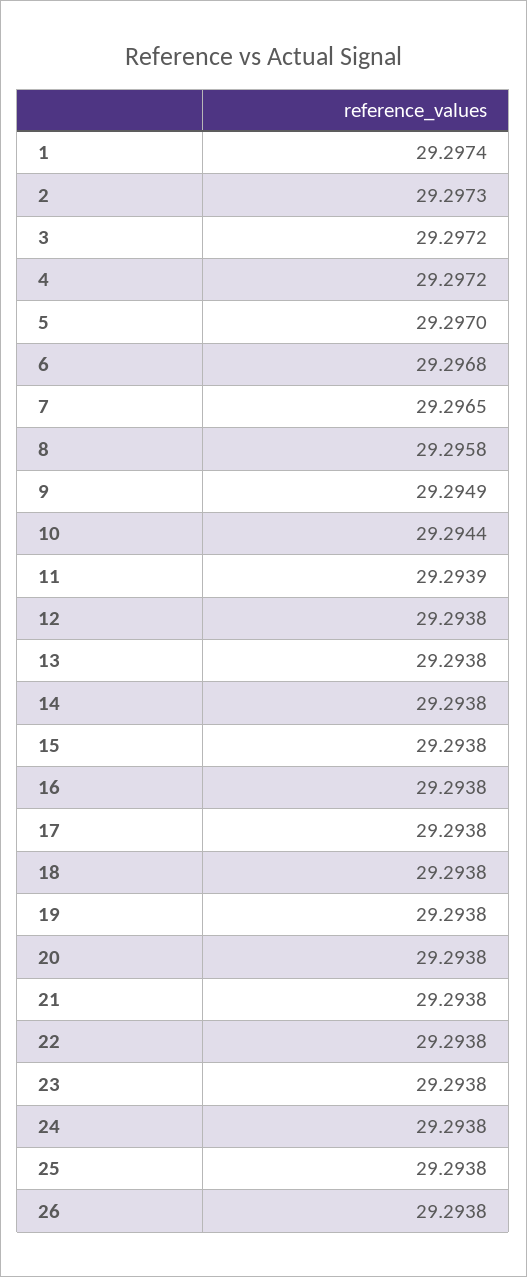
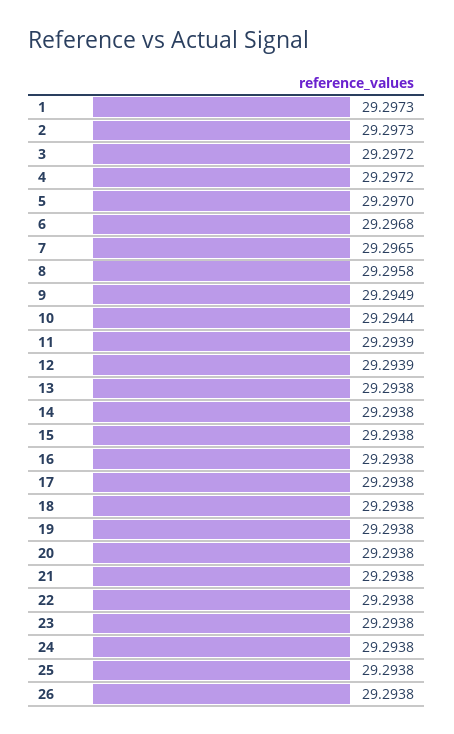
  {
-   "1": 29.2974,
+   "1": 29.2973,
    "2": 29.2973,
    "3": 29.2972,
    "4": 29.2972,
    "5": 29.297,
    "6": 29.2968,
    "7": 29.2965,
    "8": 29.2958,
    "9": 29.2949,
    "10": 29.2944,
    "11": 29.2939,
-   "12": 29.2938,
+   "12": 29.2939,
    "13": 29.2938,
    "14": 29.2938,
    "15": 29.2938,
    "16": 29.2938,
    "17": 29.2938,
    "18": 29.2938,
    "19": 29.2938,
    "20": 29.2938,
    "21": 29.2938,
    "22": 29.2938,
    "23": 29.2938,
    "24": 29.2938,
    "25": 29.2938,
    "26": 29.2938
  }

